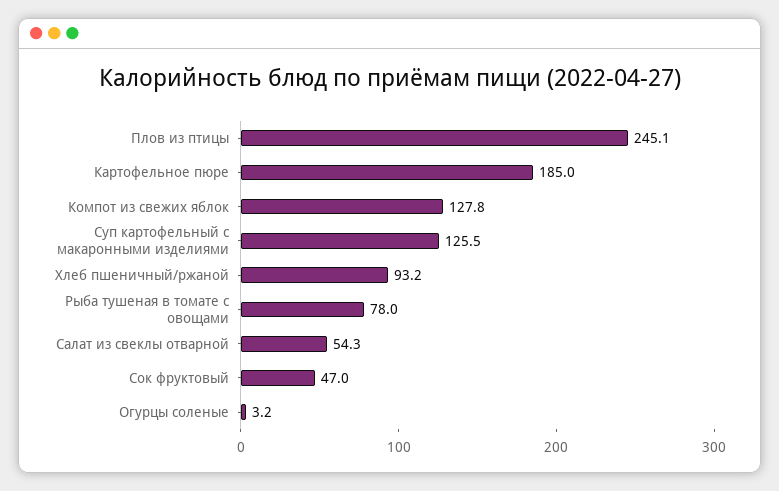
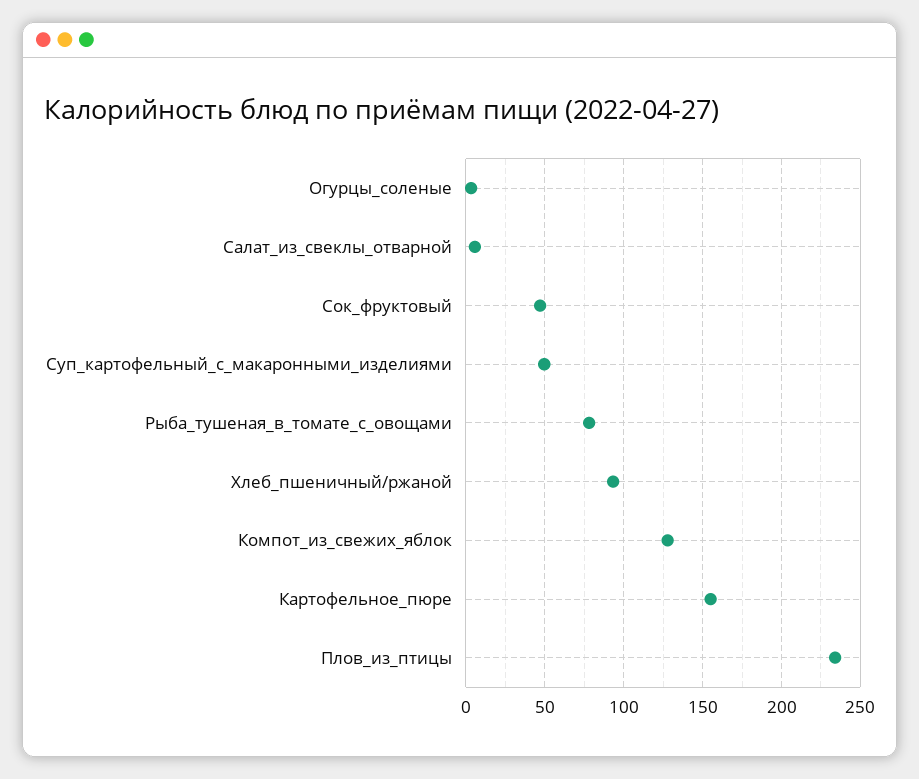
  {
-   "Плов из птицы": 245.1,
+   "Плов из птицы": 235,
-   "Картофельное пюре": 185,
+   "Картофельное пюре": 155,
    "Компот из свежих яблок": 127.8,
-   "Суп картофельный с макаронными изделиями": 125.5,
+   "Суп картофельный с макаронными изделиями": 50,
    "Хлеб пшеничный/ржаной": 93.2,
    "Рыба тушеная в томате с овощами": 78,
-   "Салат из свеклы отварной": 54.3,
+   "Салат из свеклы отварной": 5,
    "Сок фруктовый": 47,
    "Огурцы соленые": 3.2
  }

